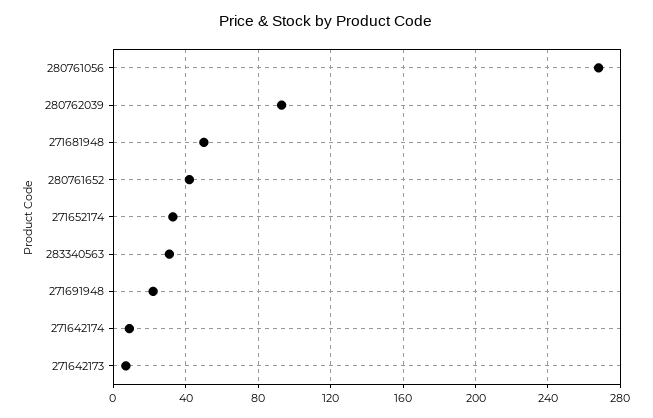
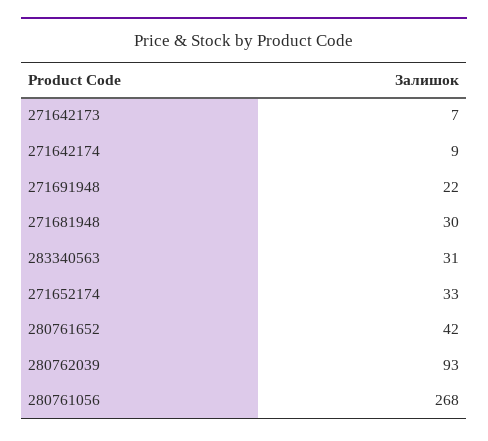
  {
    "280761056": 268,
    "280762039": 93,
-   "271681948": 50,
+   "271681948": 30,
    "280761652": 42,
    "271652174": 33,
    "283340563": 31,
    "271691948": 22,
    "271642174": 9,
    "271642173": 7
  }

